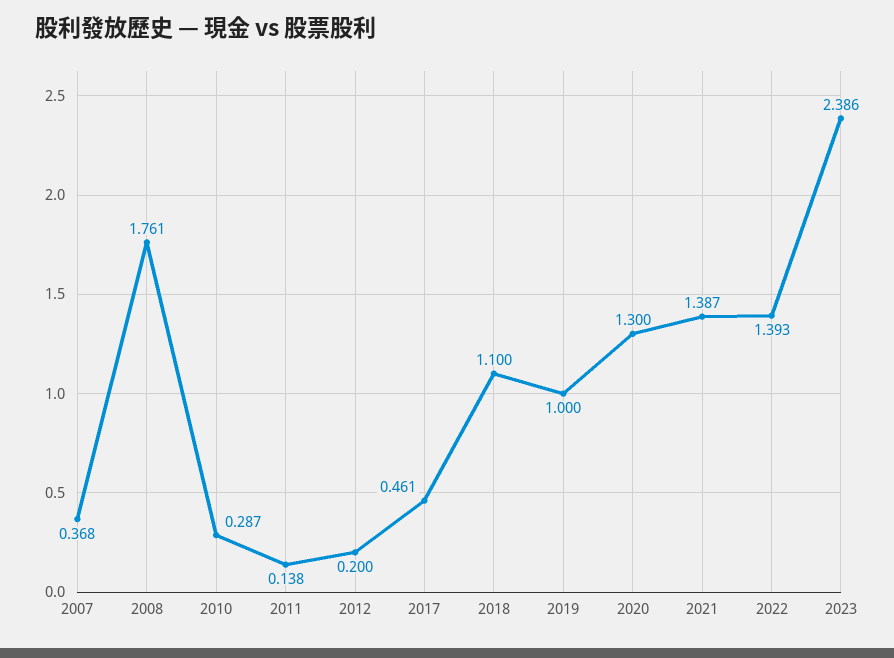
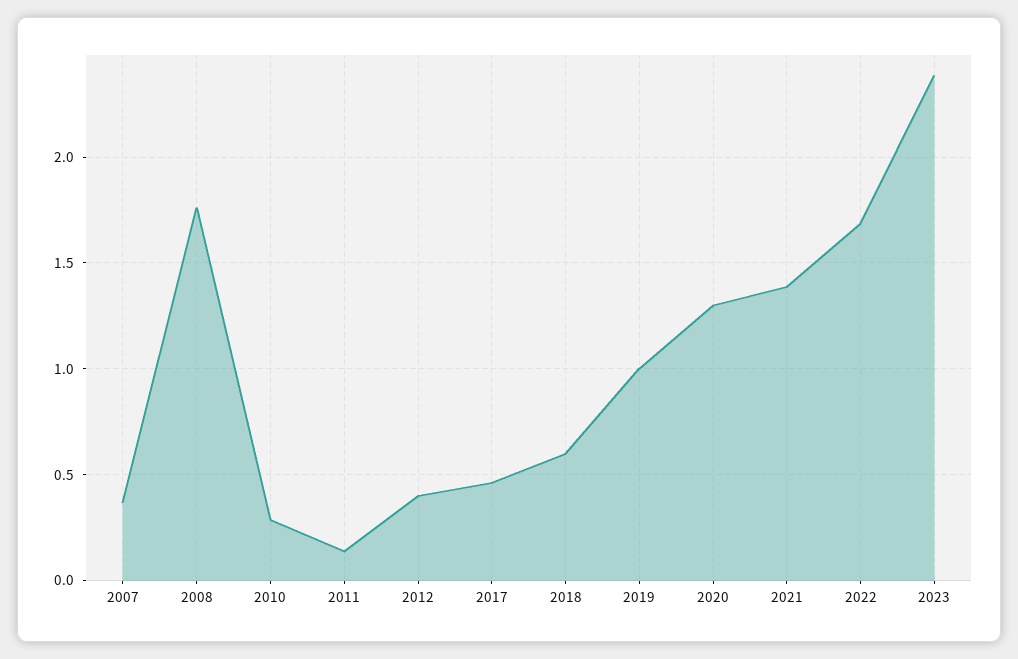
  {
    "2007": 0.368,
    "2008": 1.761,
    "2010": 0.287,
    "2011": 0.138,
-   "2012": 0.2,
+   "2012": 0.4,
    "2017": 0.461,
-   "2018": 1.1,
+   "2018": 0.6,
    "2019": 1,
    "2020": 1.3,
    "2021": 1.387,
-   "2022": 1.393,
+   "2022": 1.7,
    "2023": 2.386
  }

